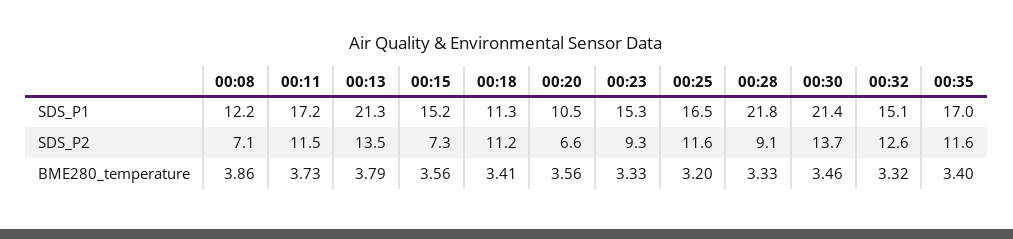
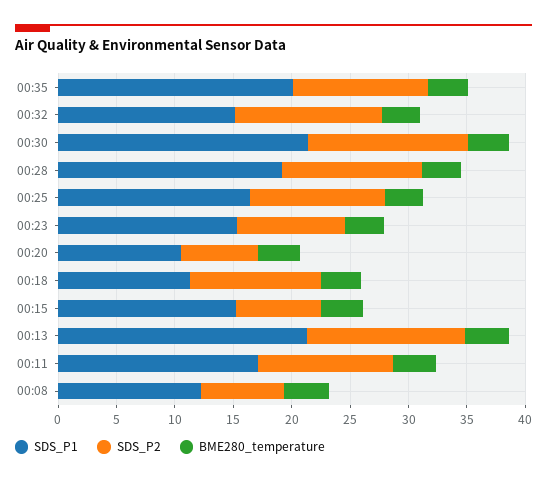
  {
    "SDS_P1": {
      "00:08": 12.2,
      "00:11": 17.2,
      "00:13": 21.3,
      "00:15": 15.2,
      "00:18": 11.3,
      "00:20": 10.5,
      "00:23": 15.3,
      "00:25": 16.5,
-     "00:28": 21.8,
+     "00:28": 19,
      "00:30": 21.4,
      "00:32": 15.1,
-     "00:35": 17
+     "00:35": 20
    },
    "SDS_P2": {
      "00:08": 7.1,
      "00:11": 11.5,
      "00:13": 13.5,
      "00:15": 7.3,
      "00:18": 11.2,
      "00:20": 6.6,
      "00:23": 9.3,
      "00:25": 11.6,
-     "00:28": 9.1,
+     "00:28": 12,
      "00:30": 13.7,
      "00:32": 12.6,
      "00:35": 11.6
    },
    "BME280_temperature": {
      "00:08": 3.86,
      "00:11": 3.73,
      "00:13": 3.79,
      "00:15": 3.56,
      "00:18": 3.41,
      "00:20": 3.56,
      "00:23": 3.33,
      "00:25": 3.2,
      "00:28": 3.33,
      "00:30": 3.46,
      "00:32": 3.32,
      "00:35": 3.4
    }
  }

